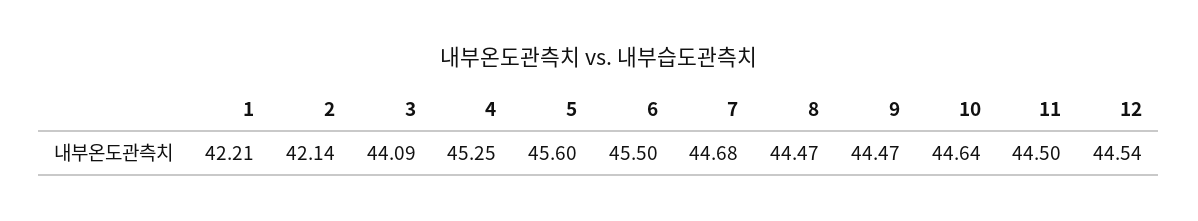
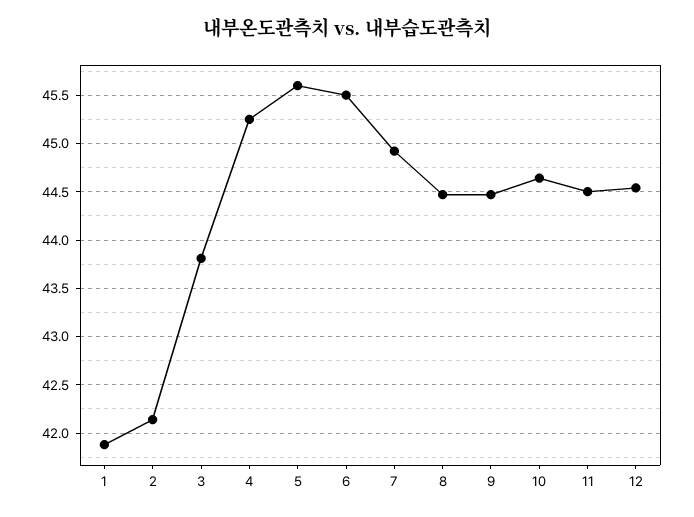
  {
-   "1": 42.21,
+   "1": 41.9,
    "2": 42.14,
-   "3": 44.09,
+   "3": 43.8,
    "4": 45.25,
    "5": 45.6,
    "6": 45.5,
-   "7": 44.68,
+   "7": 44.9,
    "8": 44.47,
    "9": 44.47,
    "10": 44.64,
    "11": 44.5,
    "12": 44.54
  }

